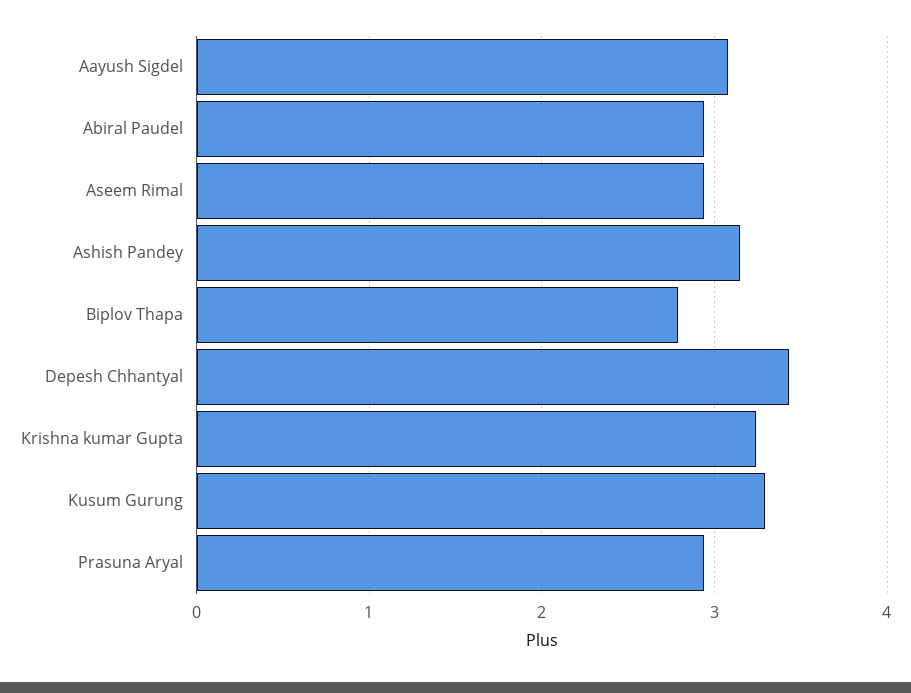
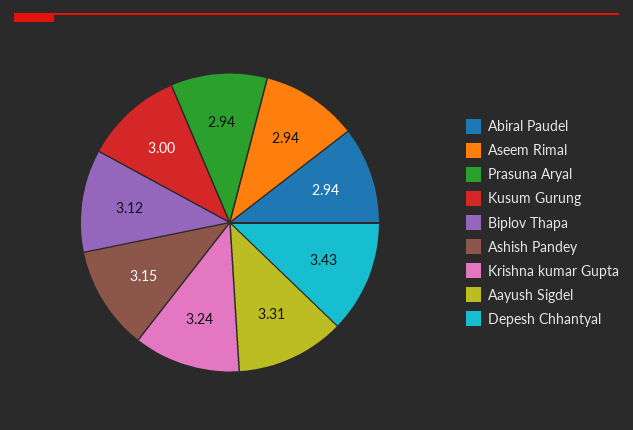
  {
-   "Aayush Sigdel": 3.1,
+   "Aayush Sigdel": 3.31,
    "Abiral Paudel": 2.94,
    "Aseem Rimal": 2.94,
    "Ashish Pandey": 3.15,
-   "Biplov Thapa": 2.8,
+   "Biplov Thapa": 3.12,
    "Depesh Chhantyal": 3.43,
    "Krishna kumar Gupta": 3.24,
-   "Kusum Gurung": 3.3,
+   "Kusum Gurung": 3,
    "Prasuna Aryal": 2.94
  }

